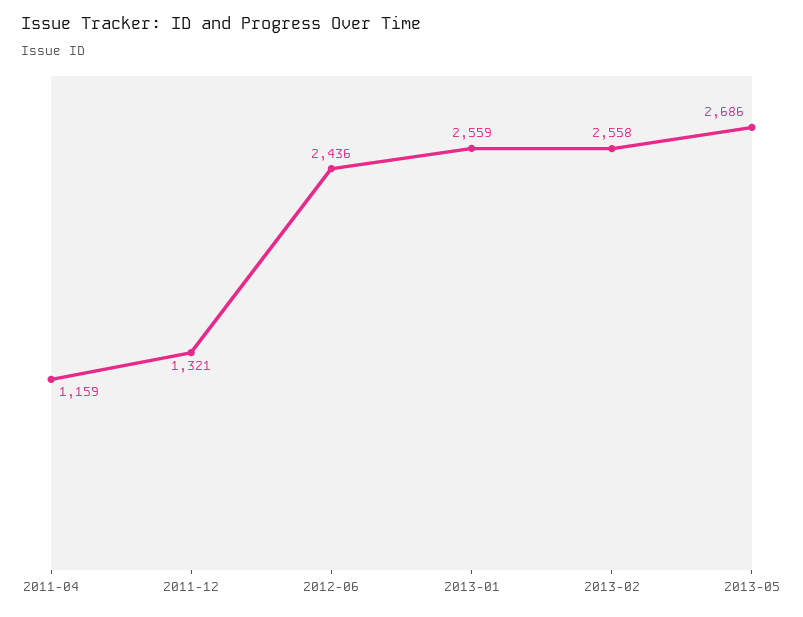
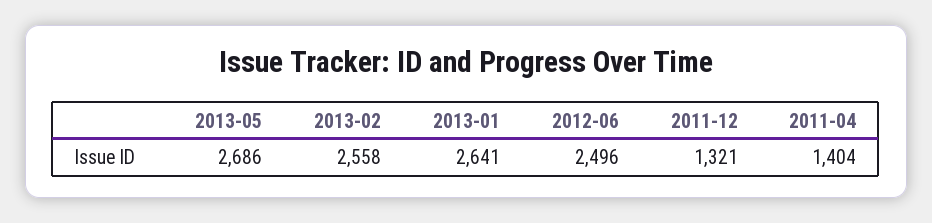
  {
-   "2011-04": 1159,
+   "2011-04": 1404,
    "2011-12": 1321,
-   "2012-06": 2436,
+   "2012-06": 2496,
-   "2013-01": 2559,
+   "2013-01": 2641,
    "2013-02": 2558,
    "2013-05": 2686
  }

